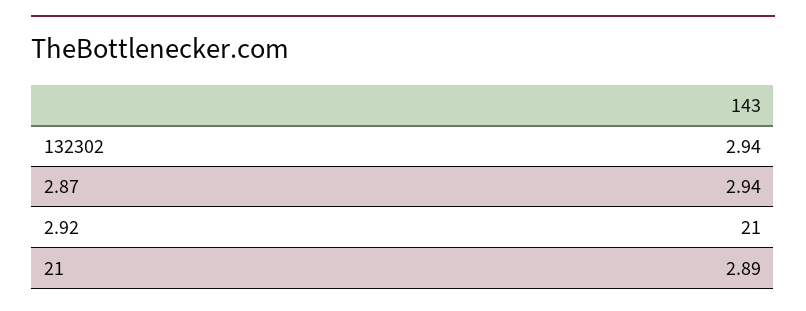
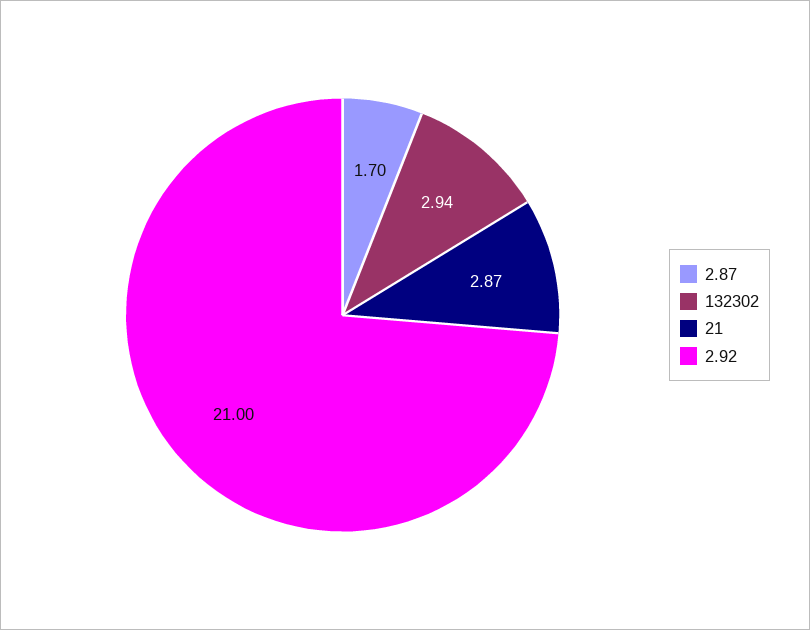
  {
    "132302": 2.94,
-   "2.87": 2.94,
+   "2.87": 1.7,
    "2.92": 21,
-   "21": 2.89
+   "21": 2.87
  }

